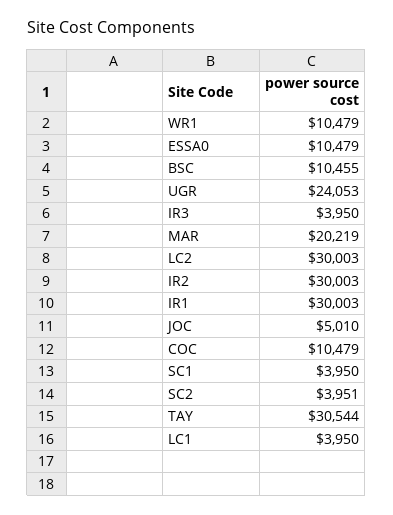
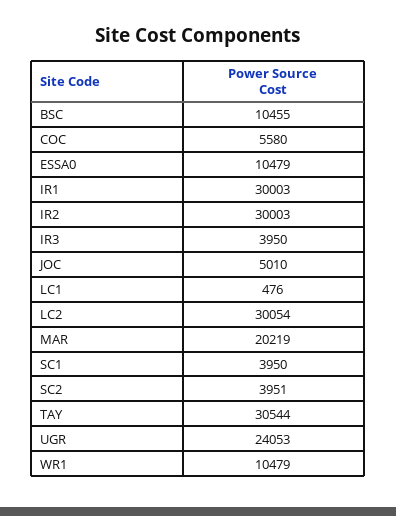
  {
    "WR1": 10479,
    "ESSA0": 10479,
    "BSC": 10455,
    "UGR": 24053,
    "IR3": 3950,
    "MAR": 20219,
-   "LC2": 30003,
+   "LC2": 30054,
    "IR2": 30003,
    "IR1": 30003,
    "JOC": 5010,
-   "COC": 10479,
+   "COC": 5580,
    "SC1": 3950,
    "SC2": 3951,
    "TAY": 30544,
-   "LC1": 3950
+   "LC1": 476
  }

